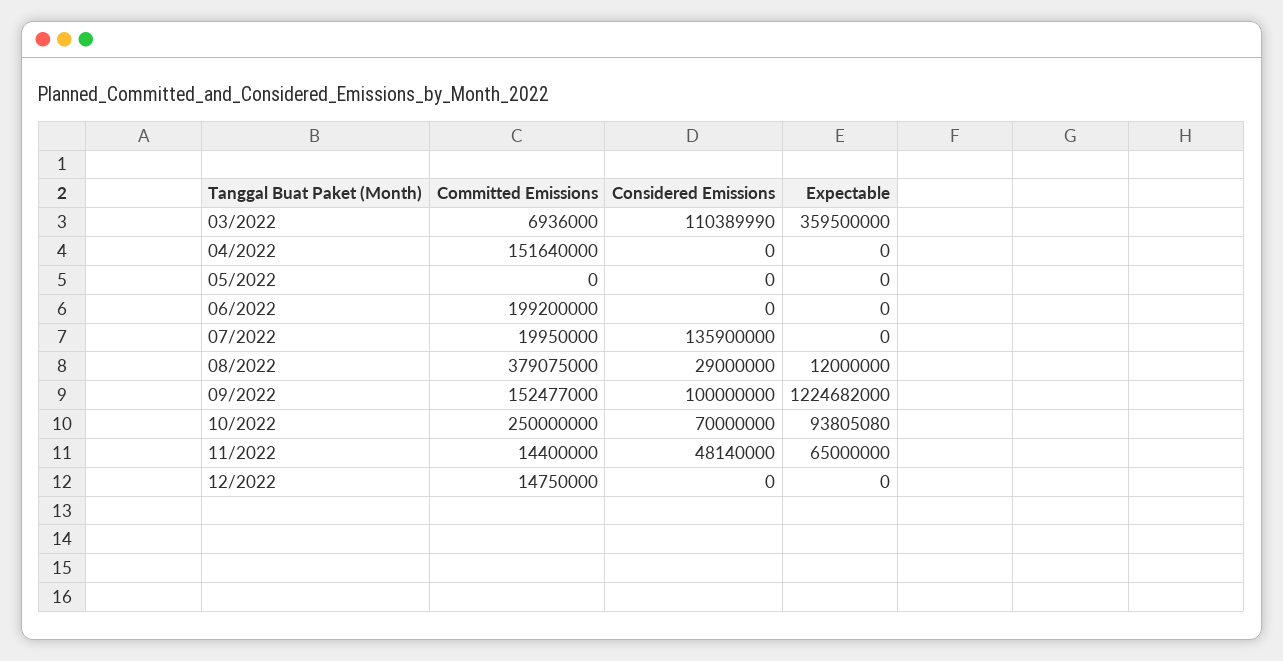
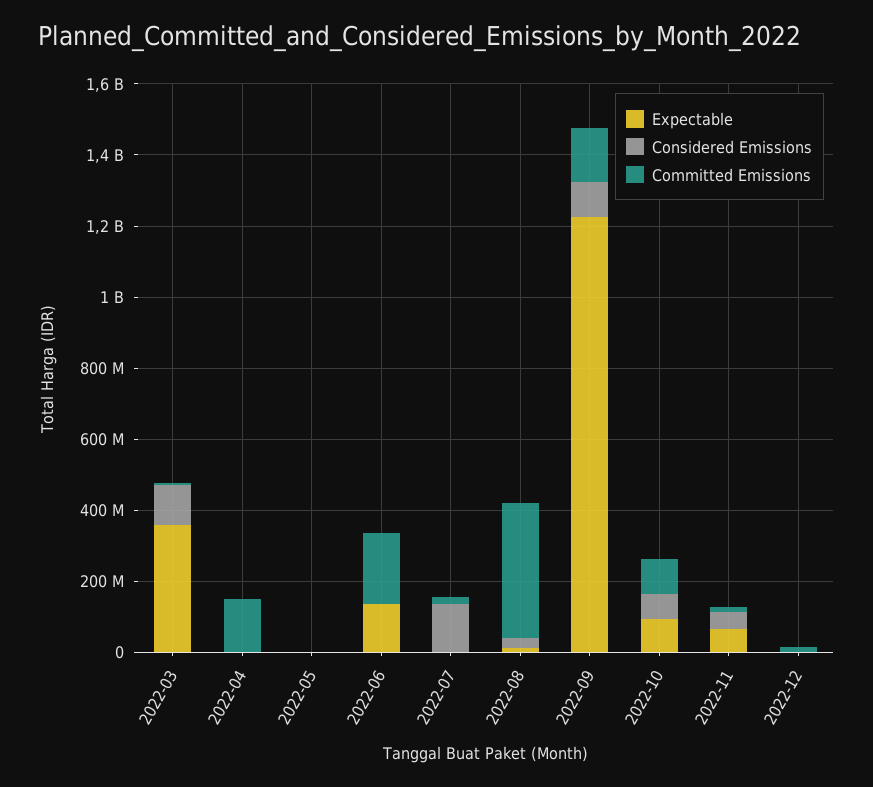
  {
    "Committed Emissions": {
      "03/2022": 6936000,
      "04/2022": 151640000,
      "05/2022": 0,
      "06/2022": 199200000,
      "07/2022": 19950000,
      "08/2022": 379075000,
      "09/2022": 152477000,
-     "10/2022": 250000000,
+     "10/2022": 100000000,
      "11/2022": 14400000,
      "12/2022": 14750000
    },
    "Considered Emissions": {
      "03/2022": 110389990,
      "04/2022": 0,
      "05/2022": 0,
      "06/2022": 0,
      "07/2022": 135900000,
      "08/2022": 29000000,
      "09/2022": 100000000,
      "10/2022": 70000000,
      "11/2022": 48140000,
      "12/2022": 0
    },
    "Expectable": {
      "03/2022": 359500000,
      "04/2022": 0,
      "05/2022": 0,
-     "06/2022": 0,
+     "06/2022": 150000000,
      "07/2022": 0,
      "08/2022": 12000000,
      "09/2022": 1224682000,
      "10/2022": 93805080,
      "11/2022": 65000000,
      "12/2022": 0
    }
  }

